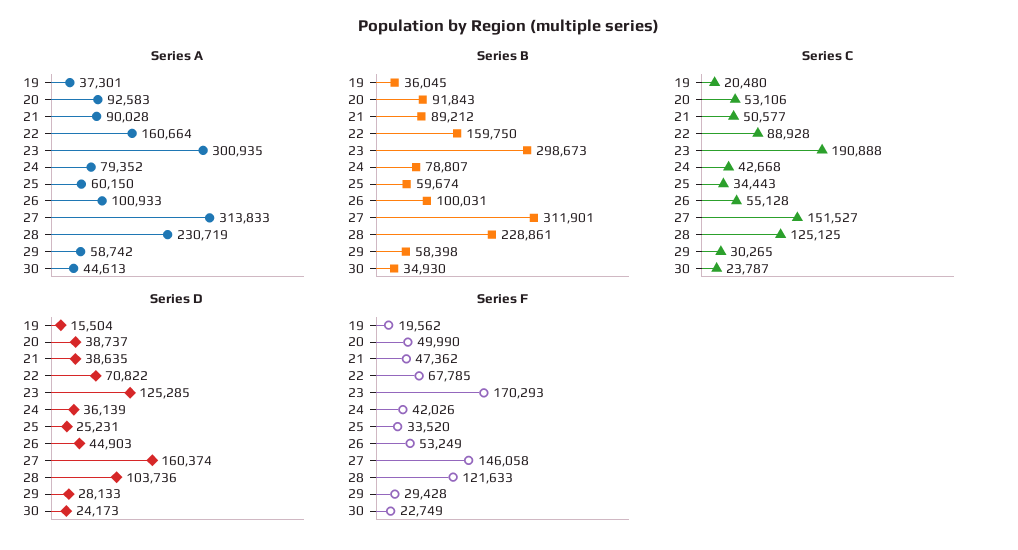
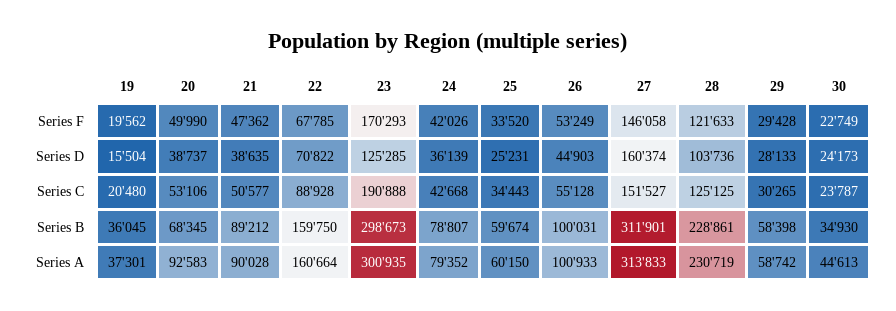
  {
    "Series A": {
      "19": 37301,
      "20": 92583,
      "21": 90028,
      "22": 160664,
      "23": 300935,
      "24": 79352,
      "25": 60150,
      "26": 100933,
      "27": 313833,
      "28": 230719,
      "29": 58742,
      "30": 44613
    },
    "Series B": {
      "19": 36045,
-     "20": 91843,
+     "20": 68345,
      "21": 89212,
      "22": 159750,
      "23": 298673,
      "24": 78807,
      "25": 59674,
      "26": 100031,
      "27": 311901,
      "28": 228861,
      "29": 58398,
      "30": 34930
    },
    "Series C": {
      "19": 20480,
      "20": 53106,
      "21": 50577,
      "22": 88928,
      "23": 190888,
      "24": 42668,
      "25": 34443,
      "26": 55128,
      "27": 151527,
      "28": 125125,
      "29": 30265,
      "30": 23787
    },
    "Series D": {
      "19": 15504,
      "20": 38737,
      "21": 38635,
      "22": 70822,
      "23": 125285,
      "24": 36139,
      "25": 25231,
      "26": 44903,
      "27": 160374,
      "28": 103736,
      "29": 28133,
      "30": 24173
    },
    "Series F": {
      "19": 19562,
      "20": 49990,
      "21": 47362,
      "22": 67785,
      "23": 170293,
      "24": 42026,
      "25": 33520,
      "26": 53249,
      "27": 146058,
      "28": 121633,
      "29": 29428,
      "30": 22749
    }
  }

